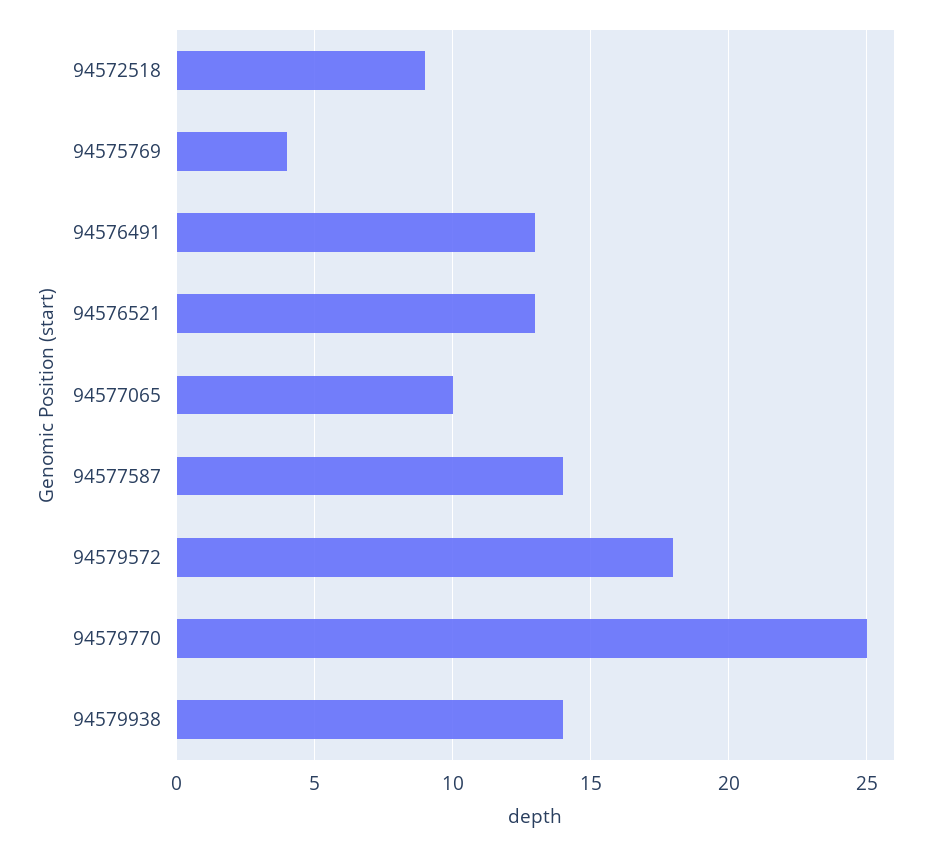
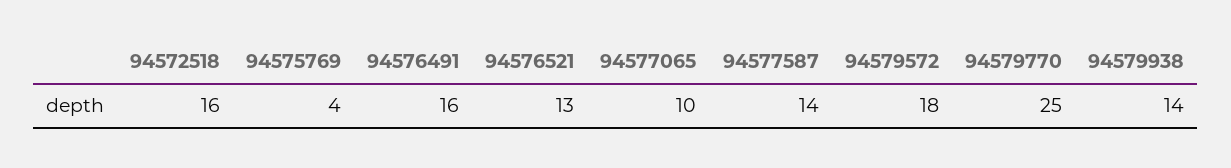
  {
-   "94572518": 9,
+   "94572518": 16,
    "94575769": 4,
-   "94576491": 13,
+   "94576491": 16,
    "94576521": 13,
    "94577065": 10,
    "94577587": 14,
    "94579572": 18,
    "94579770": 25,
    "94579938": 14
  }

